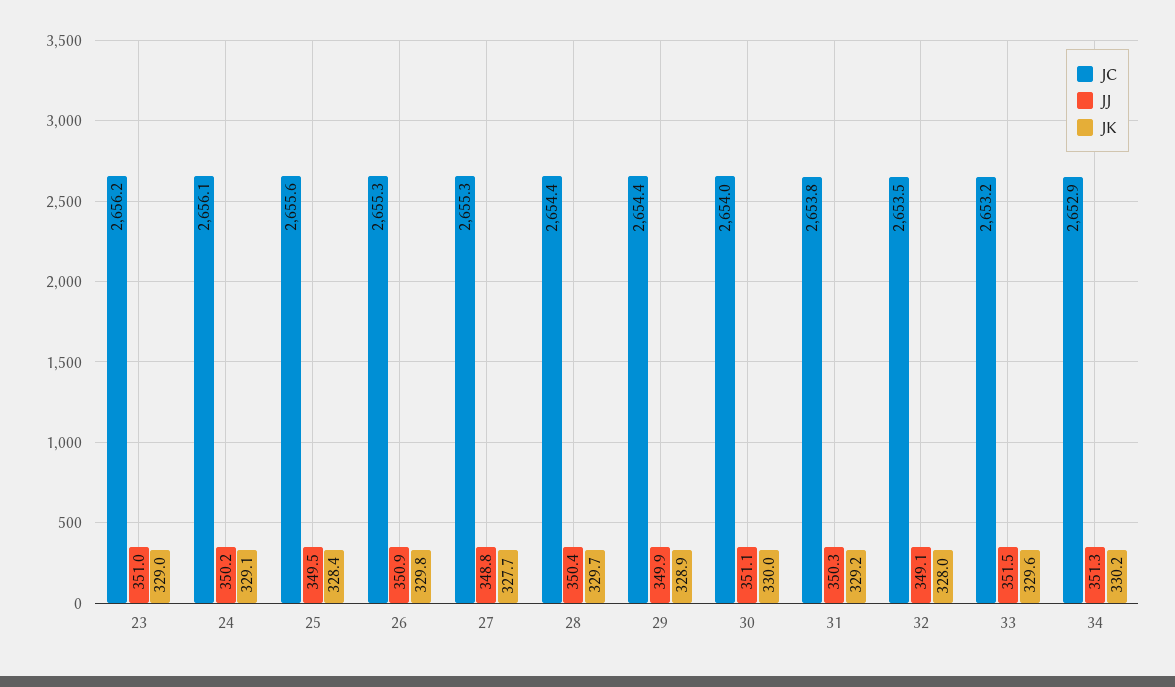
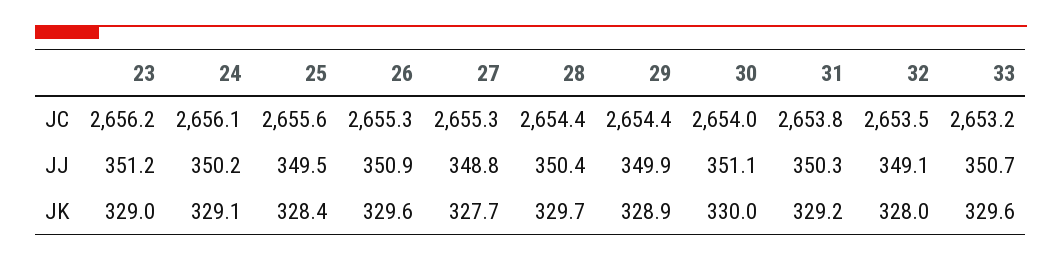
  {
    "JC": {
      "23": 2656.2,
      "24": 2656.1,
      "25": 2655.6,
      "26": 2655.3,
      "27": 2655.3,
      "28": 2654.4,
      "29": 2654.4,
      "30": 2654,
      "31": 2653.8,
      "32": 2653.5,
-     "33": 2653.2,
+     "33": 2653.2
-     "34": 2652.9
    },
    "JJ": {
-     "23": 351,
+     "23": 351.2,
      "24": 350.2,
      "25": 349.5,
      "26": 350.9,
      "27": 348.8,
      "28": 350.4,
      "29": 349.9,
      "30": 351.1,
      "31": 350.3,
      "32": 349.1,
-     "33": 351.5,
+     "33": 350.7
-     "34": 351.3
    },
    "JK": {
      "23": 329,
      "24": 329.1,
      "25": 328.4,
-     "26": 329.8,
+     "26": 329.6,
      "27": 327.7,
      "28": 329.7,
      "29": 328.9,
      "30": 330,
      "31": 329.2,
      "32": 328,
-     "33": 329.6,
+     "33": 329.6
-     "34": 330.2
    }
  }

